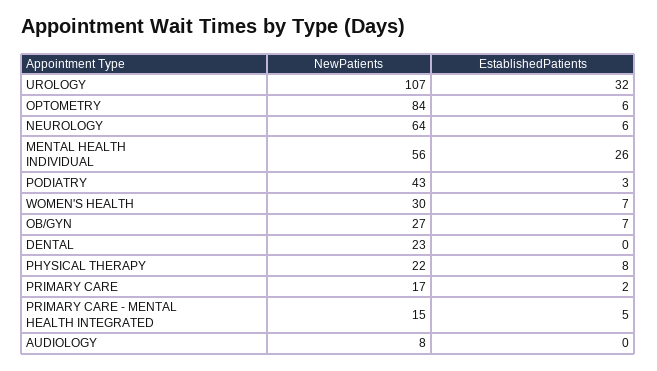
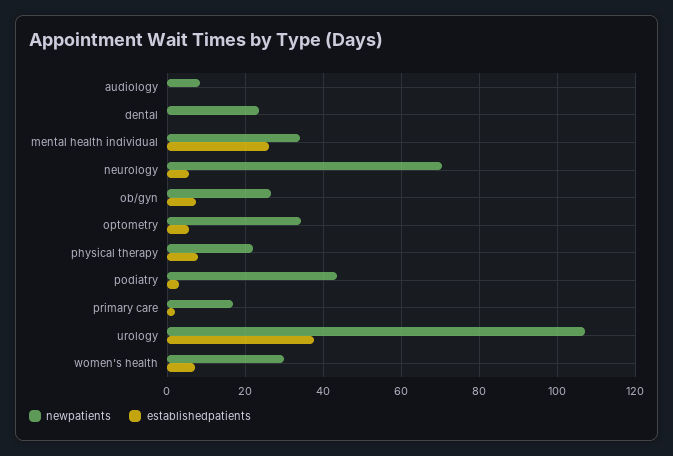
  {
    "NewPatients": {
      "UROLOGY": 107,
-     "OPTOMETRY": 84,
+     "OPTOMETRY": 34,
-     "NEUROLOGY": 64,
+     "NEUROLOGY": 70,
-     "MENTAL HEALTH INDIVIDUAL": 56,
+     "MENTAL HEALTH INDIVIDUAL": 34,
      "PODIATRY": 43,
      "WOMEN'S HEALTH": 30,
      "OB/GYN": 27,
      "DENTAL": 23,
      "PHYSICAL THERAPY": 22,
      "PRIMARY CARE": 17,
-     "PRIMARY CARE - MENTAL HEALTH INTEGRATED": 15,
      "AUDIOLOGY": 8
    },
    "EstablishedPatients": {
-     "UROLOGY": 32,
+     "UROLOGY": 38,
      "OPTOMETRY": 6,
      "NEUROLOGY": 6,
      "MENTAL HEALTH INDIVIDUAL": 26,
      "PODIATRY": 3,
      "WOMEN'S HEALTH": 7,
      "OB/GYN": 7,
      "DENTAL": 0,
      "PHYSICAL THERAPY": 8,
      "PRIMARY CARE": 2,
-     "PRIMARY CARE - MENTAL HEALTH INTEGRATED": 5,
      "AUDIOLOGY": 0
    }
  }

